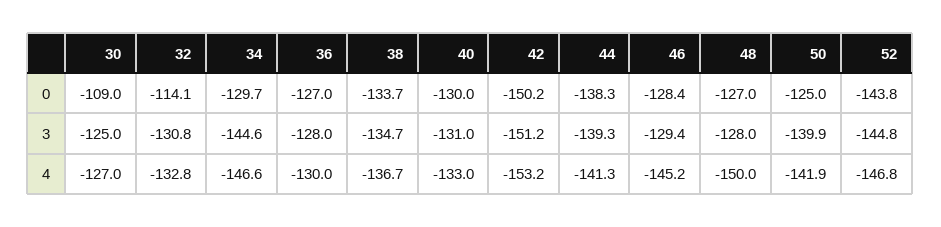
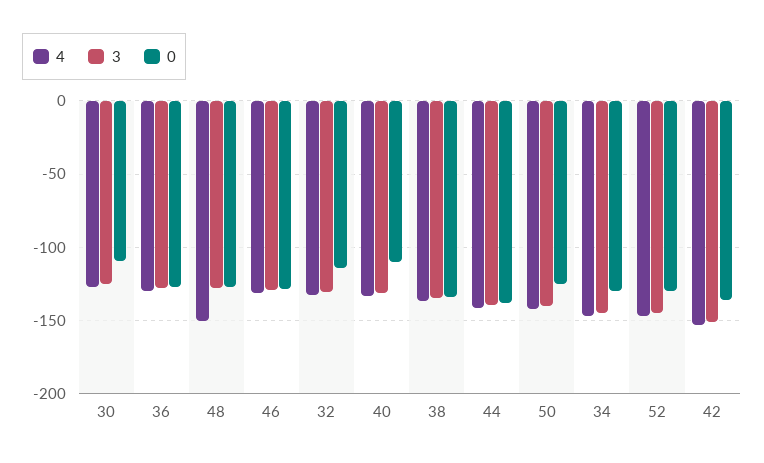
  {
    "0": {
      "30": -109,
      "32": -114.1,
      "34": -129.7,
      "36": -127,
      "38": -133.7,
-     "40": -130,
+     "40": -110,
-     "42": -150.2,
+     "42": -135,
      "44": -138.3,
      "46": -128.4,
      "48": -127,
      "50": -125,
-     "52": -143.8
+     "52": -130
    },
    "3": {
      "30": -125,
      "32": -130.8,
      "34": -144.6,
      "36": -128,
      "38": -134.7,
      "40": -131,
      "42": -151.2,
      "44": -139.3,
      "46": -129.4,
      "48": -128,
      "50": -139.9,
      "52": -144.8
    },
    "4": {
      "30": -127,
      "32": -132.8,
      "34": -146.6,
      "36": -130,
      "38": -136.7,
      "40": -133,
      "42": -153.2,
      "44": -141.3,
-     "46": -145.2,
+     "46": -130,
      "48": -150,
      "50": -141.9,
      "52": -146.8
    }
  }

